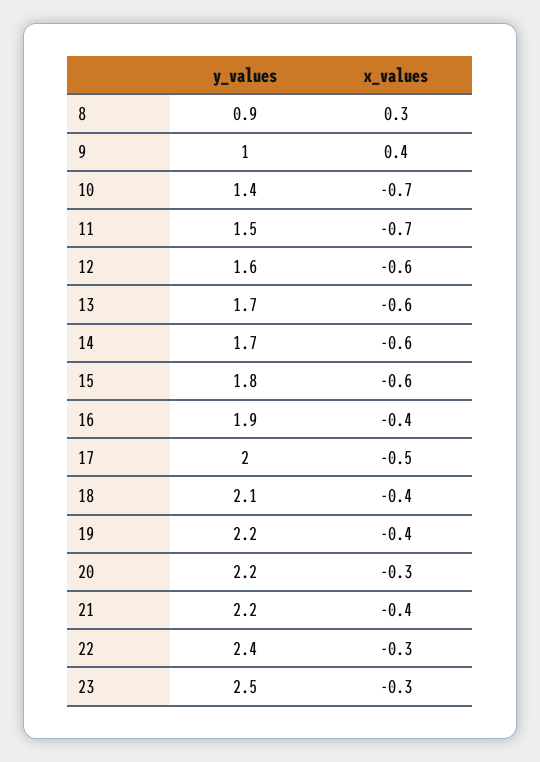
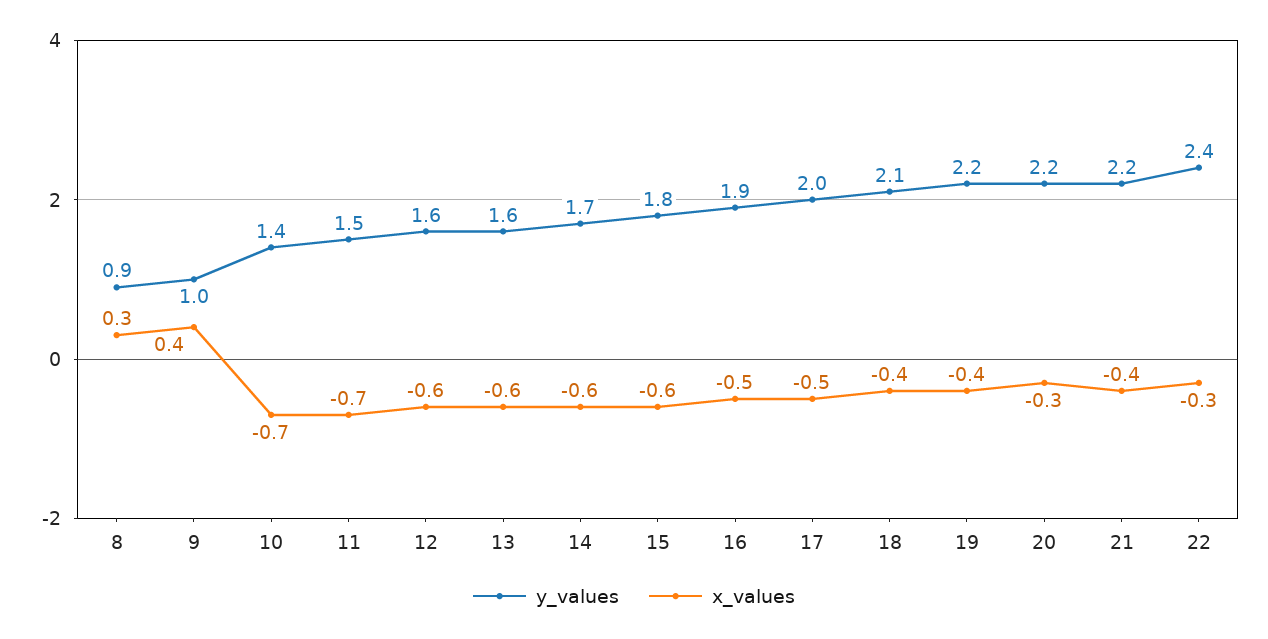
  {
    "y_values": {
      "8": 0.9,
      "9": 1,
      "10": 1.4,
      "11": 1.5,
      "12": 1.6,
-     "13": 1.7,
+     "13": 1.6,
      "14": 1.7,
      "15": 1.8,
      "16": 1.9,
      "17": 2,
      "18": 2.1,
      "19": 2.2,
      "20": 2.2,
      "21": 2.2,
-     "22": 2.4,
+     "22": 2.4
-     "23": 2.5
    },
    "x_values": {
      "8": 0.3,
      "9": 0.4,
      "10": -0.7,
      "11": -0.7,
      "12": -0.6,
      "13": -0.6,
      "14": -0.6,
      "15": -0.6,
-     "16": -0.4,
+     "16": -0.5,
      "17": -0.5,
      "18": -0.4,
      "19": -0.4,
      "20": -0.3,
      "21": -0.4,
-     "22": -0.3,
+     "22": -0.3
-     "23": -0.3
    }
  }

